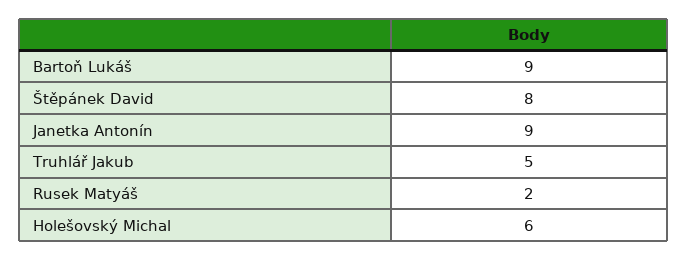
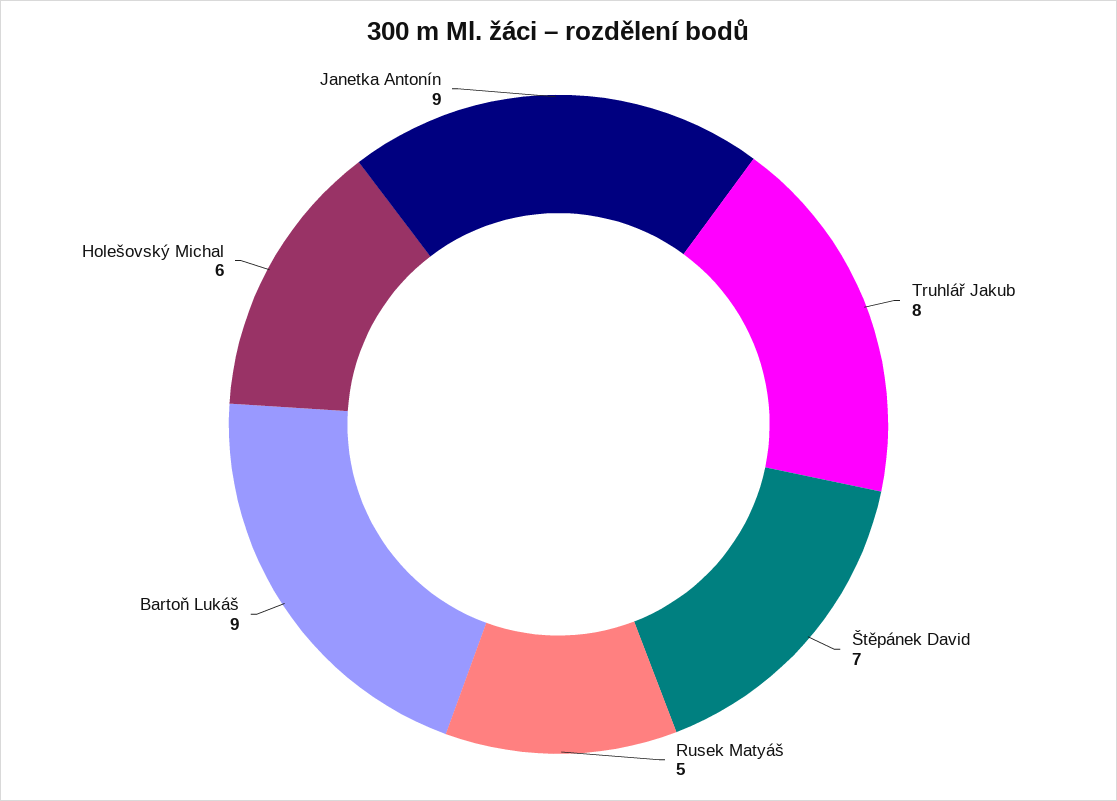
  {
    "Bartoň Lukáš": 9,
-   "Štěpánek David": 8,
+   "Štěpánek David": 7,
    "Janetka Antonín": 9,
-   "Truhlář Jakub": 5,
+   "Truhlář Jakub": 8,
-   "Rusek Matyáš": 2,
+   "Rusek Matyáš": 5,
    "Holešovský Michal": 6
  }

